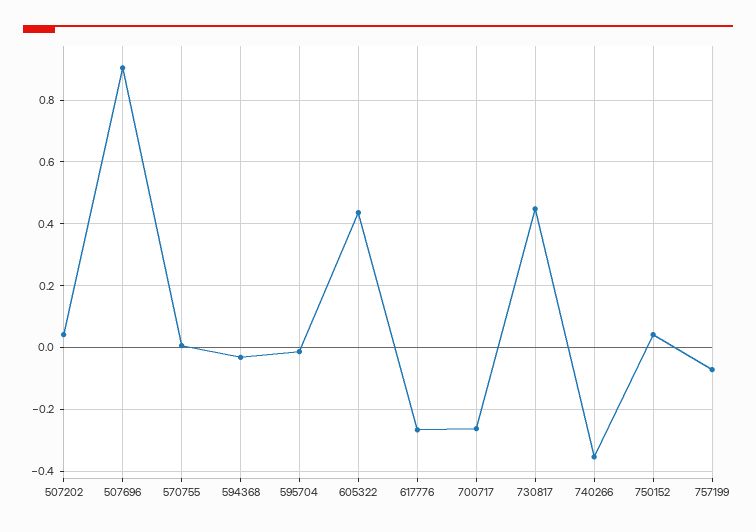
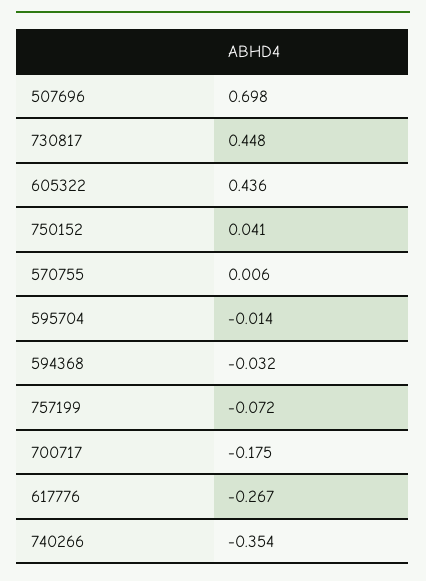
  {
-   "507202": 0.04,
-   "507696": 0.9,
+   "507696": 0.698,
    "570755": 0.006,
    "594368": -0.032,
    "595704": -0.014,
    "605322": 0.436,
    "617776": -0.267,
-   "700717": -0.26,
+   "700717": -0.175,
    "730817": 0.448,
    "740266": -0.354,
    "750152": 0.041,
    "757199": -0.072
  }

